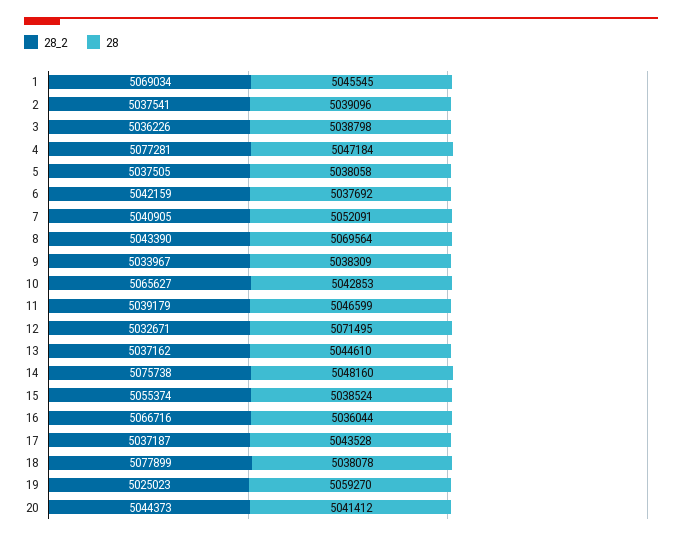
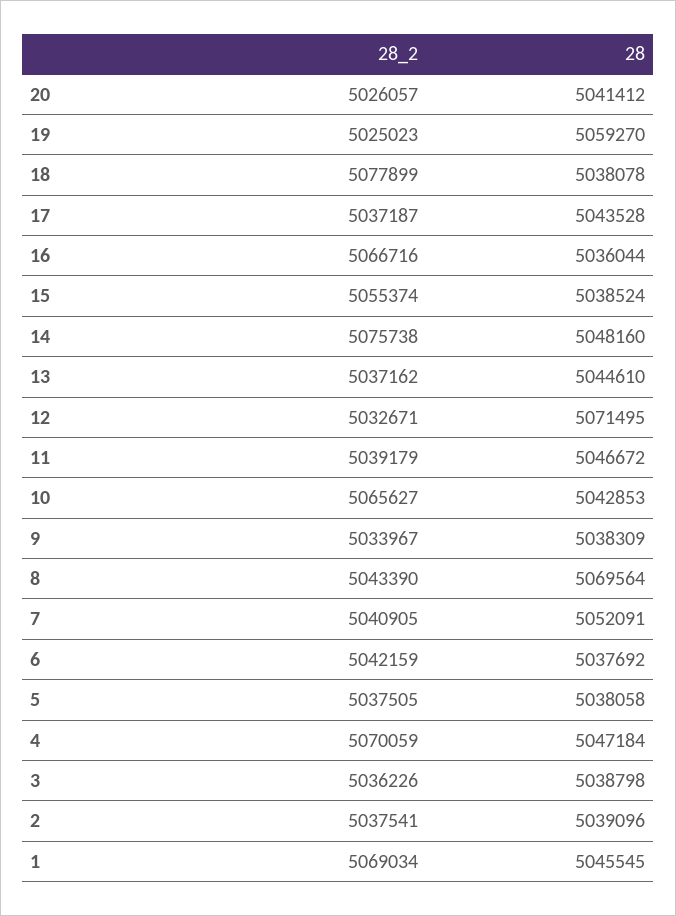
  {
    "28_2": {
      "1": 5069034,
      "2": 5037541,
      "3": 5036226,
-     "4": 5077281,
+     "4": 5070059,
      "5": 5037505,
      "6": 5042159,
      "7": 5040905,
      "8": 5043390,
      "9": 5033967,
      "10": 5065627,
      "11": 5039179,
      "12": 5032671,
      "13": 5037162,
      "14": 5075738,
      "15": 5055374,
      "16": 5066716,
      "17": 5037187,
      "18": 5077899,
      "19": 5025023,
-     "20": 5044373
+     "20": 5026057
    },
    "28": {
      "1": 5045545,
      "2": 5039096,
      "3": 5038798,
      "4": 5047184,
      "5": 5038058,
      "6": 5037692,
      "7": 5052091,
      "8": 5069564,
      "9": 5038309,
      "10": 5042853,
-     "11": 5046599,
+     "11": 5046672,
      "12": 5071495,
      "13": 5044610,
      "14": 5048160,
      "15": 5038524,
      "16": 5036044,
      "17": 5043528,
      "18": 5038078,
      "19": 5059270,
      "20": 5041412
    }
  }

